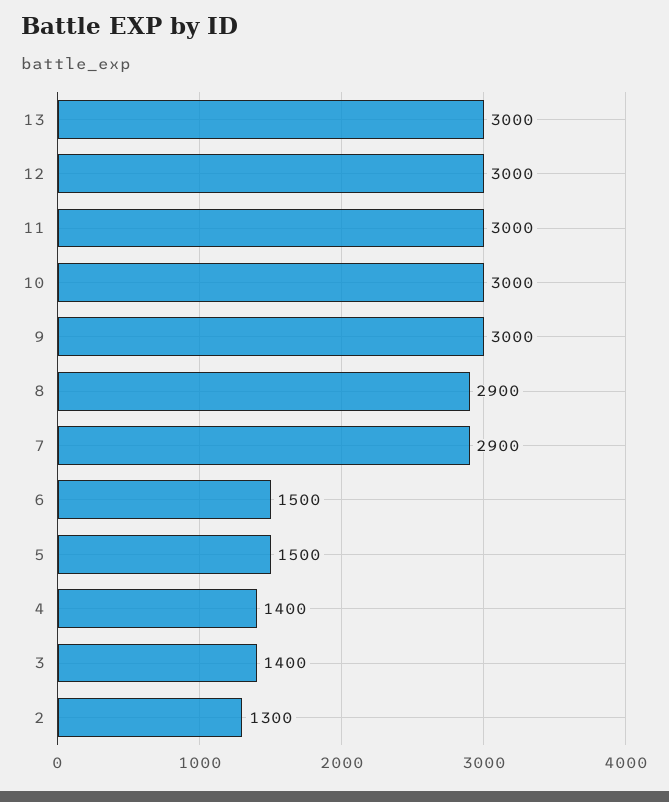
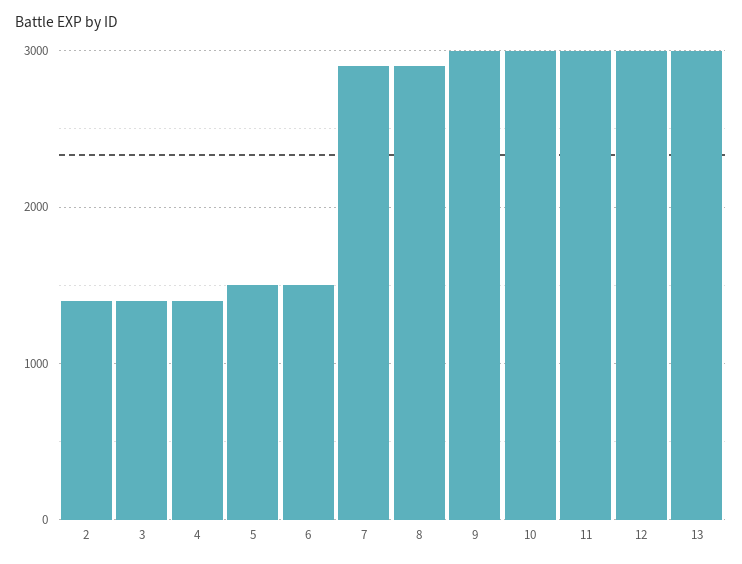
  {
    "13": 3000,
    "12": 3000,
    "11": 3000,
    "10": 3000,
    "9": 3000,
    "8": 2900,
    "7": 2900,
    "6": 1500,
    "5": 1500,
    "4": 1400,
    "3": 1400,
-   "2": 1300
+   "2": 1400
  }

